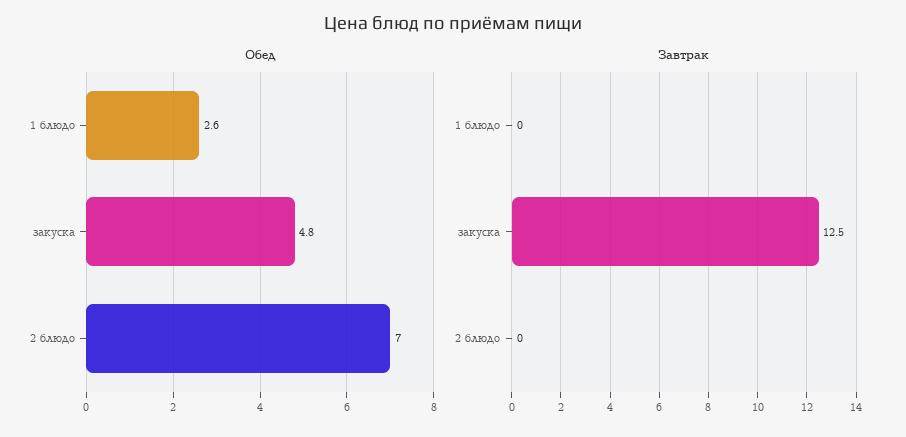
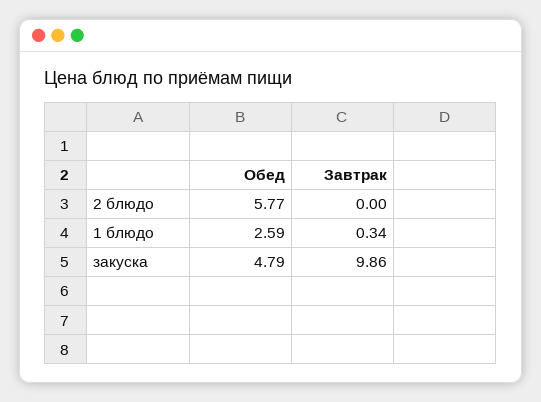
  {
    "Обед": {
      "1 блюдо": 2.59,
      "закуска": 4.79,
-     "2 блюдо": 7
+     "2 блюдо": 5.77
    },
    "Завтрак": {
-     "1 блюдо": 0,
+     "1 блюдо": 0.34,
-     "закуска": 12.5,
+     "закуска": 9.86,
      "2 блюдо": 0
    }
  }

